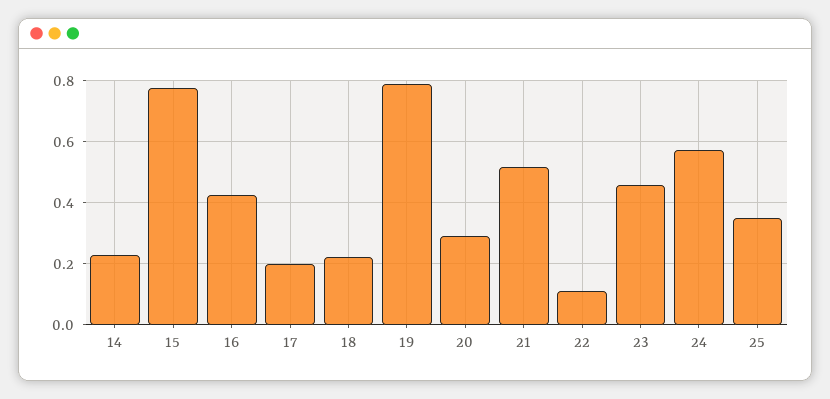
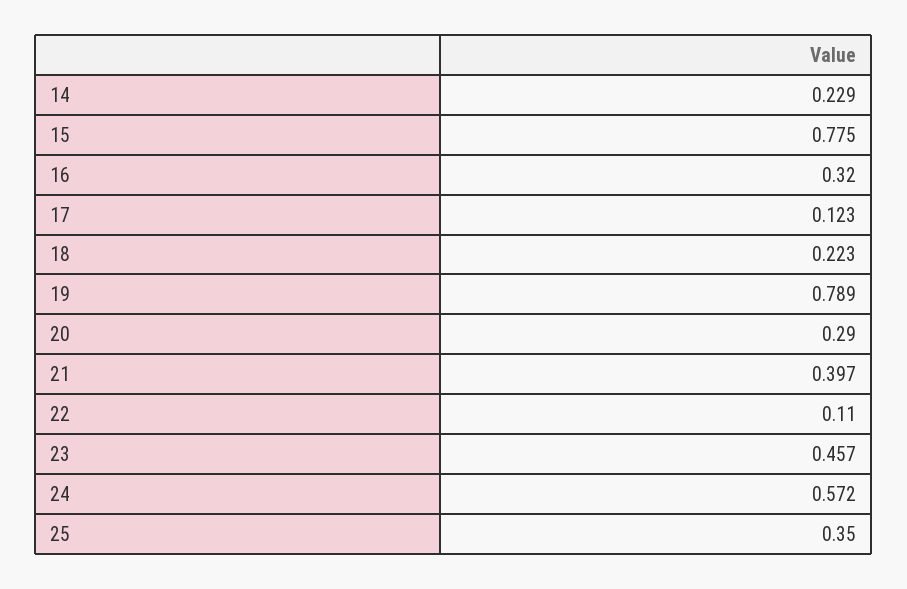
  {
    "14": 0.229,
    "15": 0.775,
-   "16": 0.42,
+   "16": 0.32,
-   "17": 0.2,
+   "17": 0.123,
    "18": 0.223,
    "19": 0.789,
    "20": 0.29,
-   "21": 0.52,
+   "21": 0.397,
    "22": 0.11,
    "23": 0.457,
    "24": 0.572,
    "25": 0.35
  }

